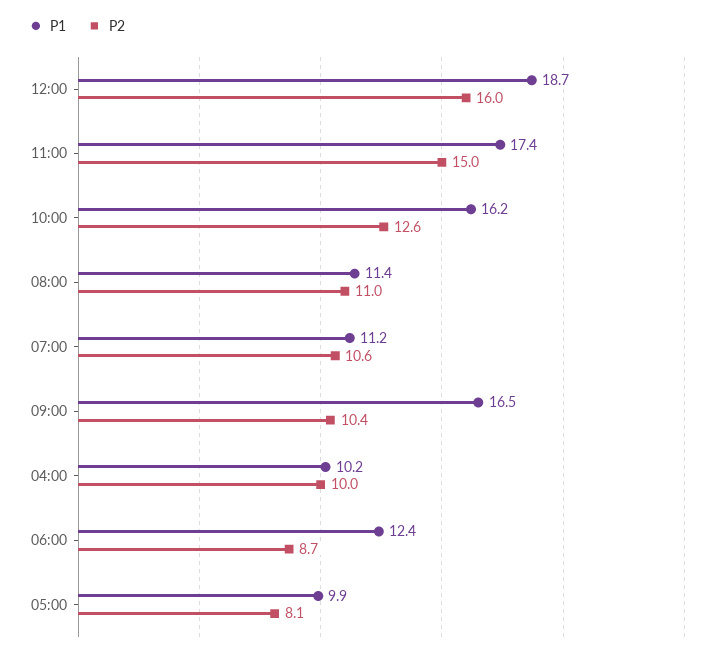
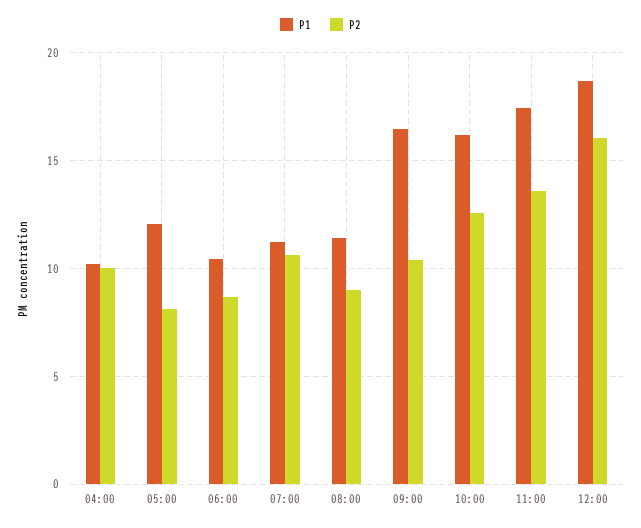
  {
    "P1": {
      "12:00": 18.7,
      "11:00": 17.4,
      "10:00": 16.2,
      "08:00": 11.4,
      "07:00": 11.2,
      "09:00": 16.5,
      "04:00": 10.2,
-     "06:00": 12.4,
+     "06:00": 10.5,
-     "05:00": 9.9
+     "05:00": 12
    },
    "P2": {
      "12:00": 16,
-     "11:00": 15,
+     "11:00": 13.5,
      "10:00": 12.6,
-     "08:00": 11,
+     "08:00": 9,
      "07:00": 10.6,
      "09:00": 10.4,
      "04:00": 10,
      "06:00": 8.7,
      "05:00": 8.1
    }
  }

